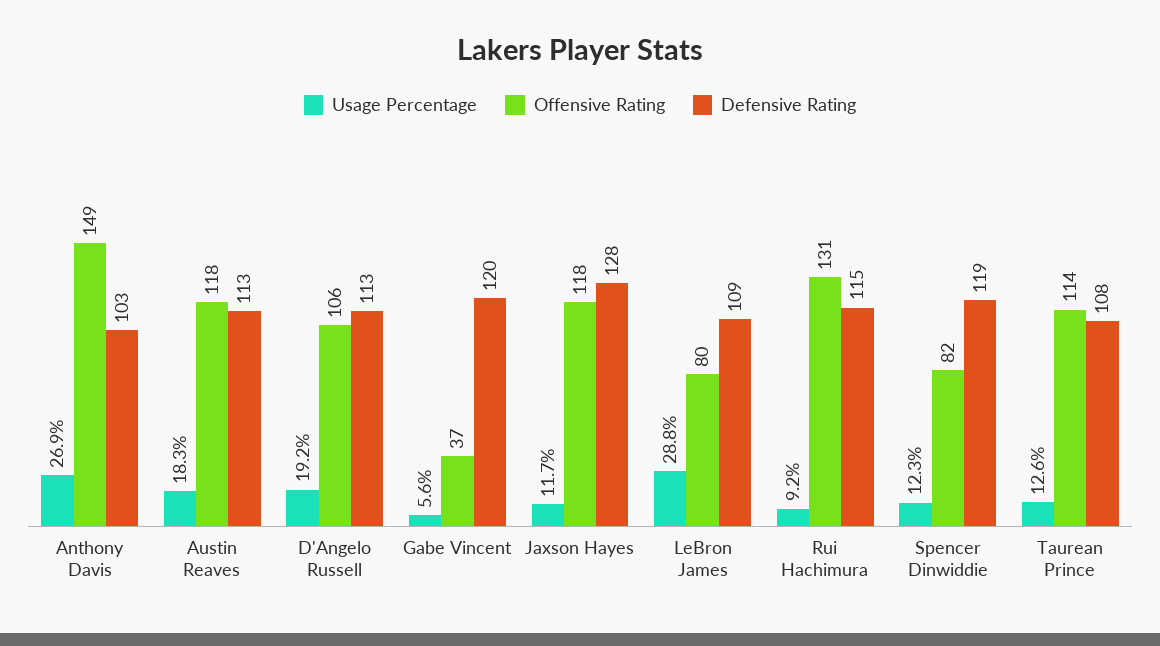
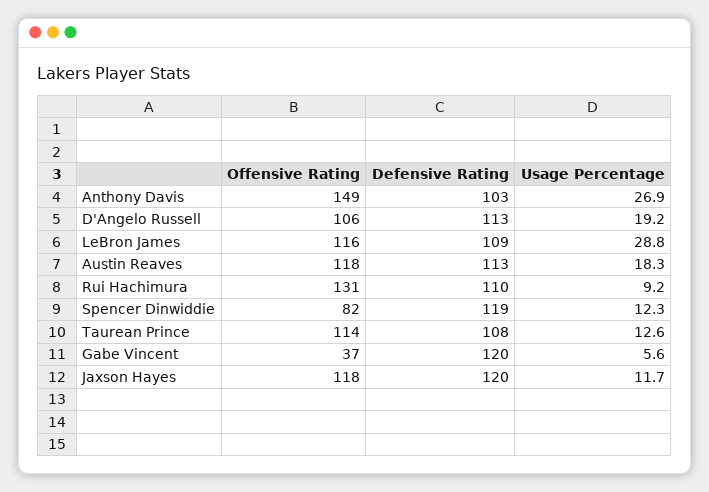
  {
    "Usage Percentage": {
      "Anthony Davis": 26.9,
      "Austin Reaves": 18.3,
      "D'Angelo Russell": 19.2,
      "Gabe Vincent": 5.6,
      "Jaxson Hayes": 11.7,
      "LeBron James": 28.8,
      "Rui Hachimura": 9.2,
      "Spencer Dinwiddie": 12.3,
      "Taurean Prince": 12.6
    },
    "Offensive Rating": {
      "Anthony Davis": 149,
      "Austin Reaves": 118,
      "D'Angelo Russell": 106,
      "Gabe Vincent": 37,
      "Jaxson Hayes": 118,
-     "LeBron James": 80,
+     "LeBron James": 116,
      "Rui Hachimura": 131,
      "Spencer Dinwiddie": 82,
      "Taurean Prince": 114
    },
    "Defensive Rating": {
      "Anthony Davis": 103,
      "Austin Reaves": 113,
      "D'Angelo Russell": 113,
      "Gabe Vincent": 120,
-     "Jaxson Hayes": 128,
+     "Jaxson Hayes": 120,
      "LeBron James": 109,
-     "Rui Hachimura": 115,
+     "Rui Hachimura": 110,
      "Spencer Dinwiddie": 119,
      "Taurean Prince": 108
    }
  }

